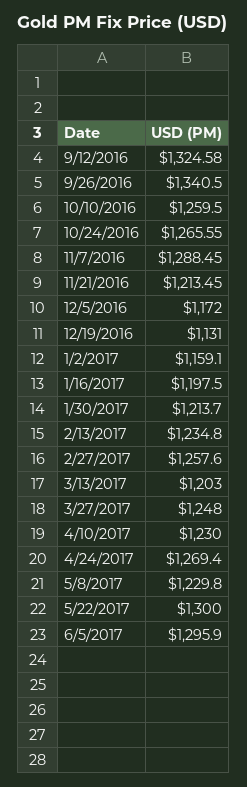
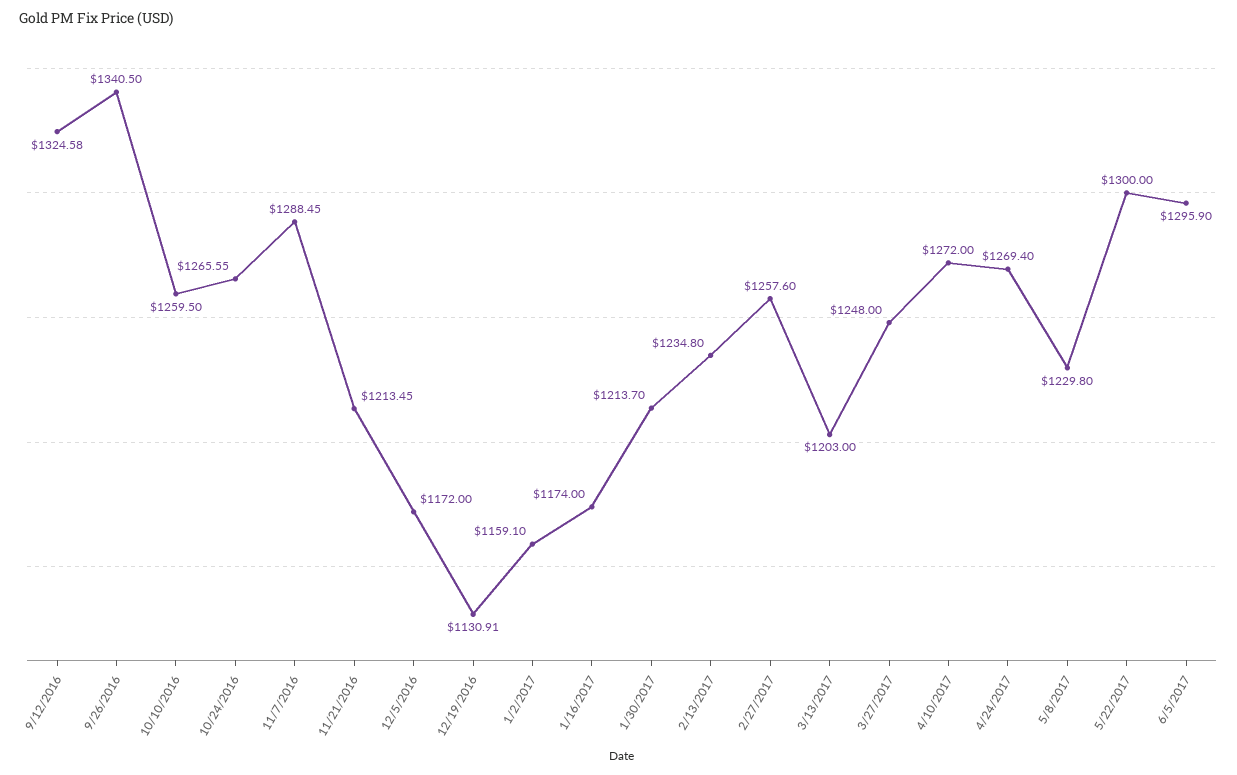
  {
    "9/12/2016": 1324.58,
    "9/26/2016": 1340.5,
    "10/10/2016": 1259.5,
    "10/24/2016": 1265.55,
    "11/7/2016": 1288.45,
    "11/21/2016": 1213.45,
    "12/5/2016": 1172,
-   "12/19/2016": 1131,
+   "12/19/2016": 1130.91,
    "1/2/2017": 1159.1,
-   "1/16/2017": 1197.5,
+   "1/16/2017": 1174,
    "1/30/2017": 1213.7,
    "2/13/2017": 1234.8,
    "2/27/2017": 1257.6,
    "3/13/2017": 1203,
    "3/27/2017": 1248,
-   "4/10/2017": 1230,
+   "4/10/2017": 1272,
    "4/24/2017": 1269.4,
    "5/8/2017": 1229.8,
    "5/22/2017": 1300,
    "6/5/2017": 1295.9
  }

